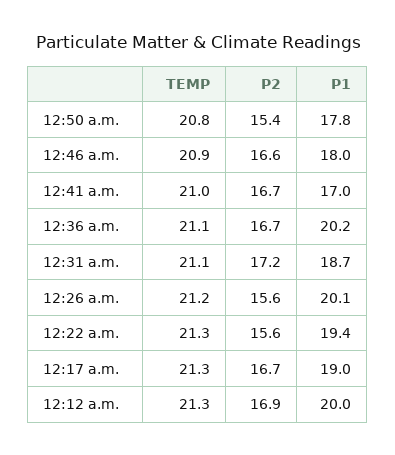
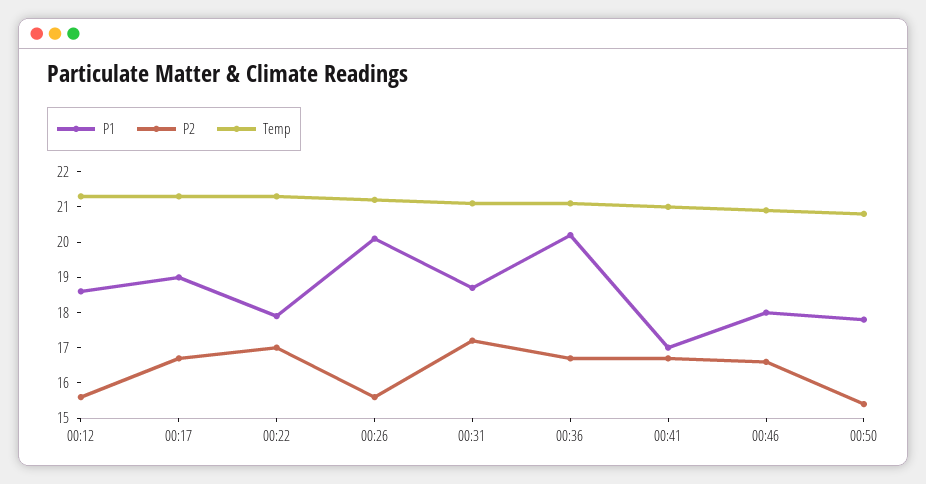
  {
    "TEMP": {
      "12:50 a.m.": 20.8,
      "12:46 a.m.": 20.9,
      "12:41 a.m.": 21,
      "12:36 a.m.": 21.1,
      "12:31 a.m.": 21.1,
      "12:26 a.m.": 21.2,
      "12:22 a.m.": 21.3,
      "12:17 a.m.": 21.3,
      "12:12 a.m.": 21.3
    },
    "P2": {
      "12:50 a.m.": 15.4,
      "12:46 a.m.": 16.6,
      "12:41 a.m.": 16.7,
      "12:36 a.m.": 16.7,
      "12:31 a.m.": 17.2,
      "12:26 a.m.": 15.6,
-     "12:22 a.m.": 15.6,
+     "12:22 a.m.": 17,
      "12:17 a.m.": 16.7,
-     "12:12 a.m.": 16.9
+     "12:12 a.m.": 15.5
    },
    "P1": {
      "12:50 a.m.": 17.8,
      "12:46 a.m.": 18,
      "12:41 a.m.": 17,
      "12:36 a.m.": 20.2,
      "12:31 a.m.": 18.7,
      "12:26 a.m.": 20.1,
-     "12:22 a.m.": 19.4,
+     "12:22 a.m.": 18,
      "12:17 a.m.": 19,
-     "12:12 a.m.": 20
+     "12:12 a.m.": 18.5
    }
  }

